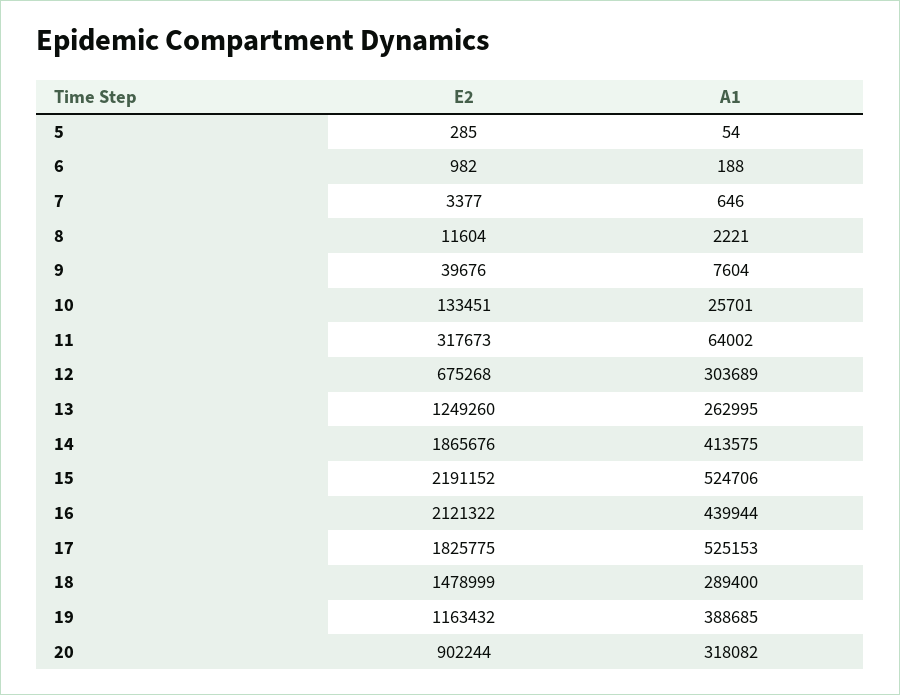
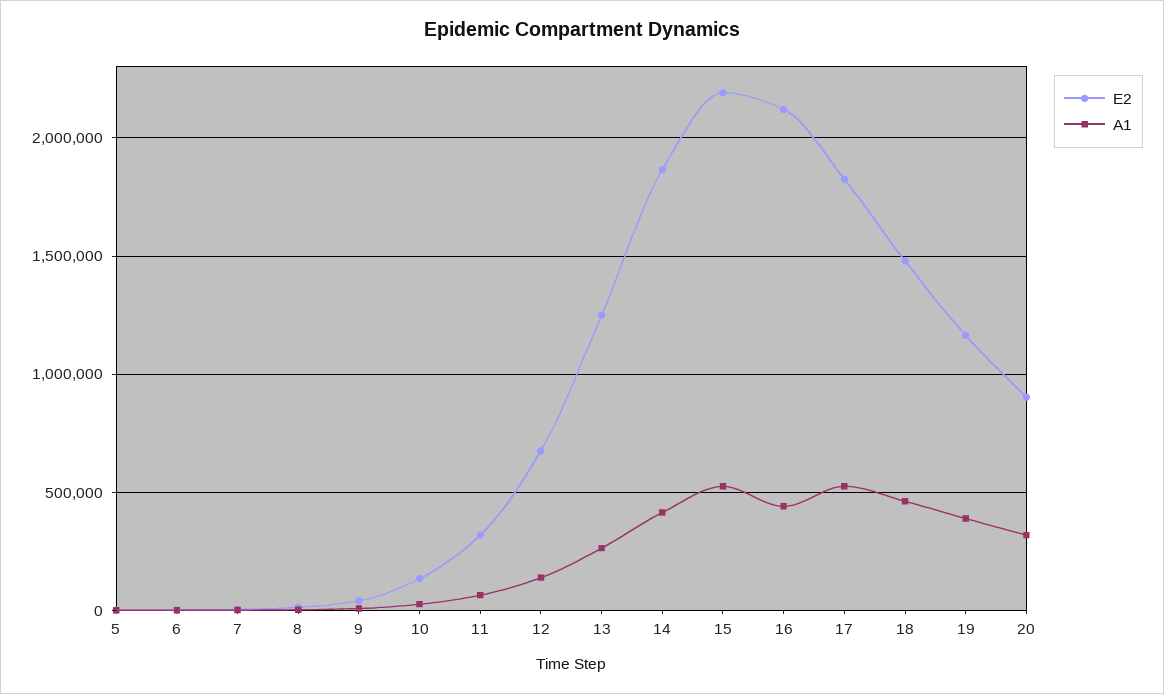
  {
    "E2": {
      "5": 285,
      "6": 982,
      "7": 3377,
      "8": 11604,
      "9": 39676,
      "10": 133451,
      "11": 317673,
      "12": 675268,
      "13": 1249260,
      "14": 1865676,
      "15": 2191152,
      "16": 2121322,
      "17": 1825775,
      "18": 1478999,
      "19": 1163432,
      "20": 902244
    },
    "A1": {
      "5": 54,
      "6": 188,
      "7": 646,
      "8": 2221,
      "9": 7604,
      "10": 25701,
      "11": 64002,
-     "12": 303689,
+     "12": 150000,
      "13": 262995,
      "14": 413575,
      "15": 524706,
      "16": 439944,
      "17": 525153,
-     "18": 289400,
+     "18": 450000,
      "19": 388685,
      "20": 318082
    }
  }

